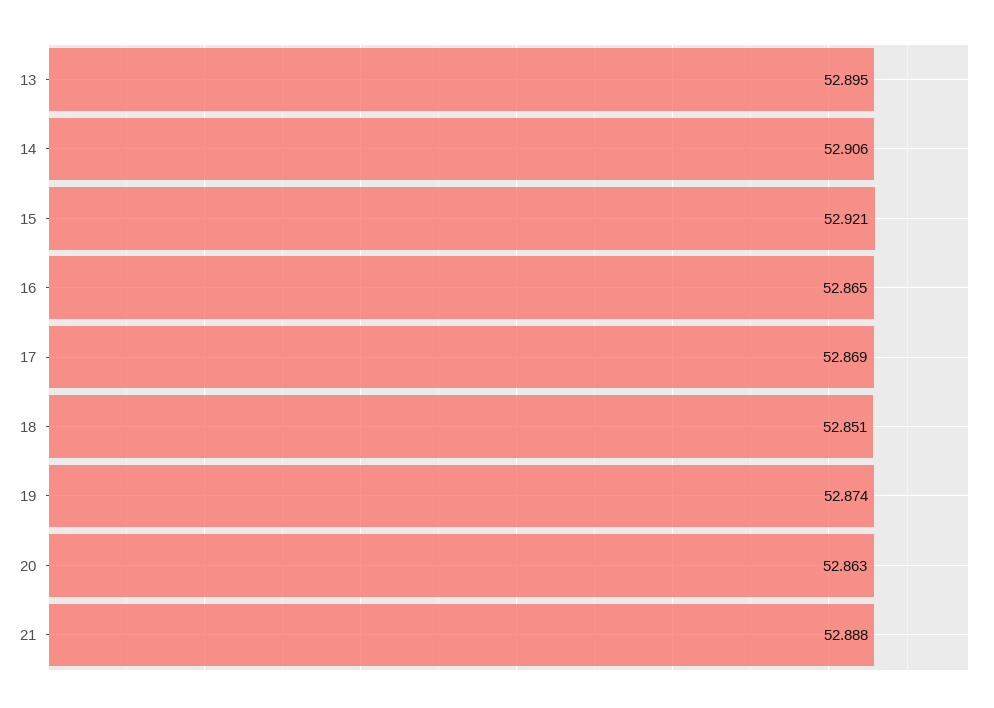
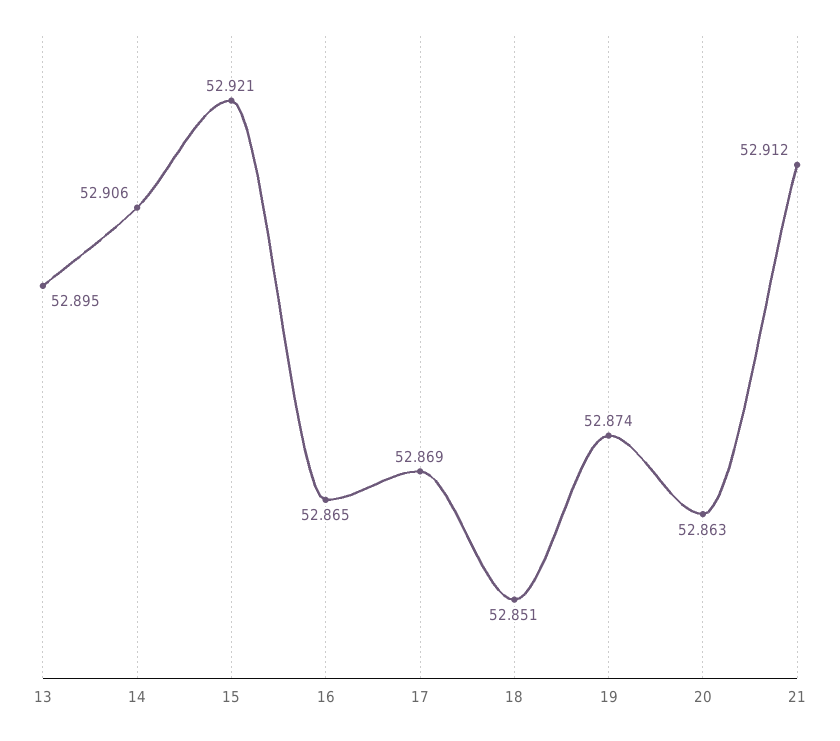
  {
    "13": 52.895,
    "14": 52.906,
    "15": 52.921,
    "16": 52.865,
    "17": 52.869,
    "18": 52.851,
    "19": 52.874,
    "20": 52.863,
-   "21": 52.888
+   "21": 52.912
  }

